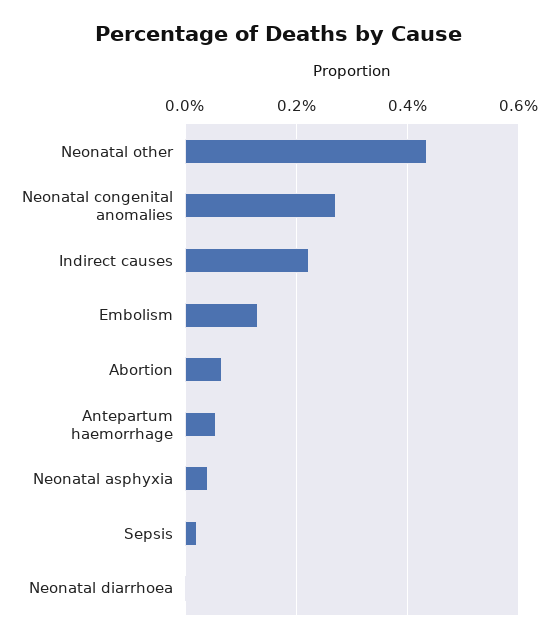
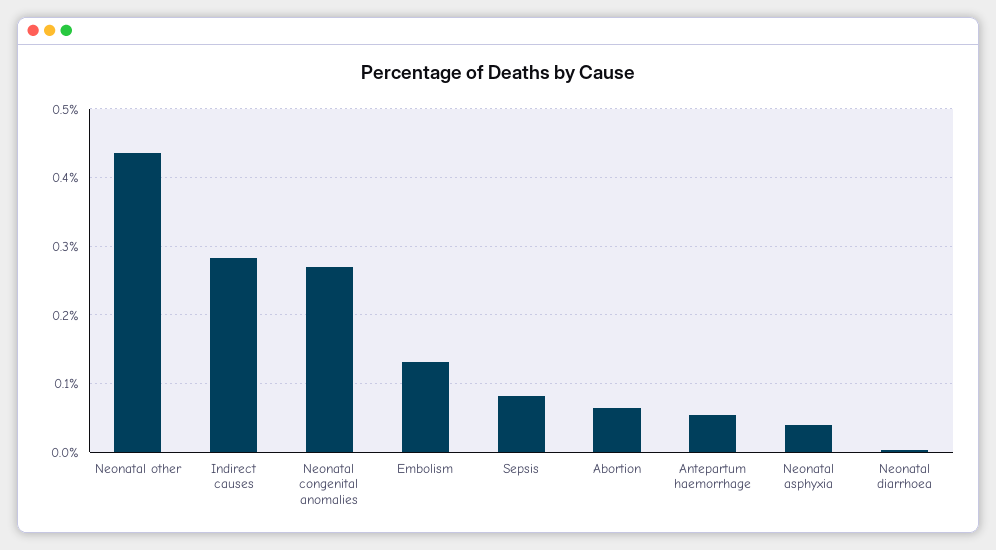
  {
    "Neonatal other": 0.44,
    "Neonatal congenital anomalies": 0.27,
-   "Indirect causes": 0.22,
+   "Indirect causes": 0.28,
    "Embolism": 0.13,
    "Abortion": 0.07,
    "Antepartum haemorrhage": 0.05,
    "Neonatal asphyxia": 0.04,
-   "Sepsis": 0.02,
+   "Sepsis": 0.08,
    "Neonatal diarrhoea": 0
  }

